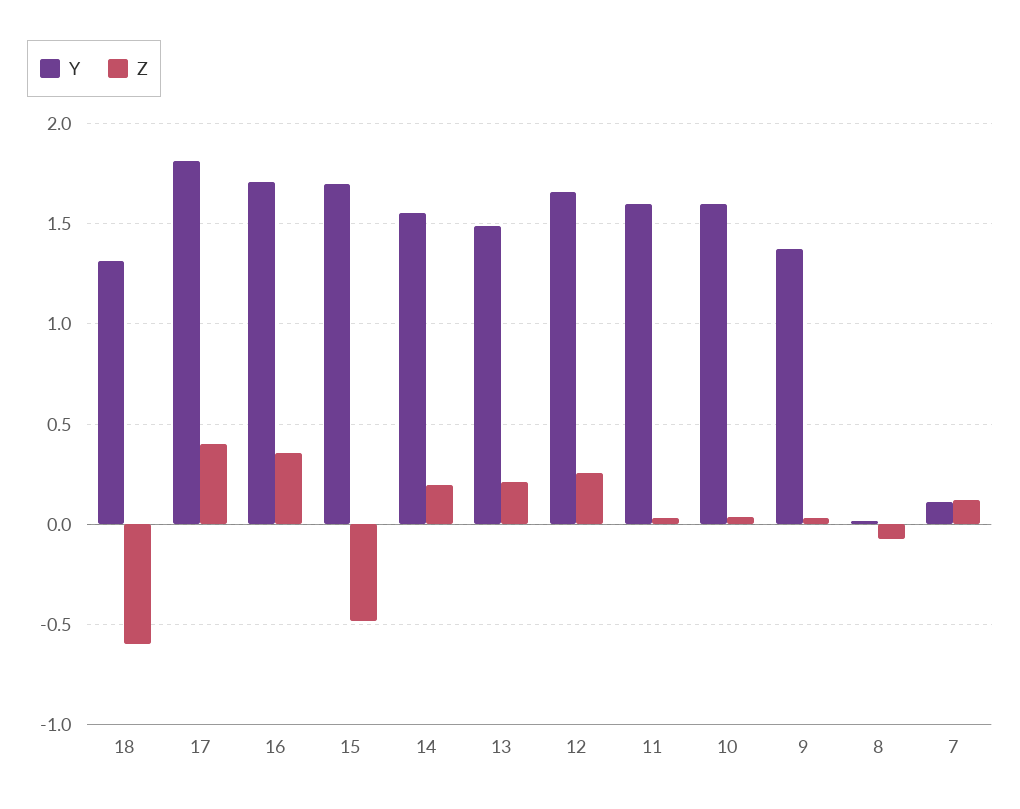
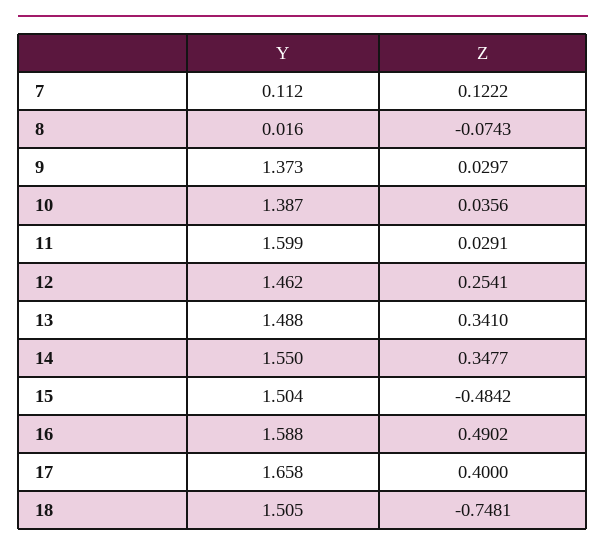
  {
    "Y": {
-     "18": 1.3,
+     "18": 1.505,
-     "17": 1.8,
+     "17": 1.658,
-     "16": 1.7,
+     "16": 1.588,
-     "15": 1.7,
+     "15": 1.504,
      "14": 1.55,
      "13": 1.488,
-     "12": 1.65,
+     "12": 1.462,
      "11": 1.599,
-     "10": 1.6,
+     "10": 1.387,
      "9": 1.373,
      "8": 0.016,
      "7": 0.112
    },
    "Z": {
-     "18": -0.6,
+     "18": -0.7481,
      "17": 0.4,
-     "16": 0.35,
+     "16": 0.4902,
      "15": -0.4842,
-     "14": 0.2,
+     "14": 0.3477,
-     "13": 0.2,
+     "13": 0.341,
      "12": 0.2541,
      "11": 0.0291,
      "10": 0.0356,
      "9": 0.0297,
      "8": -0.0743,
      "7": 0.1222
    }
  }

